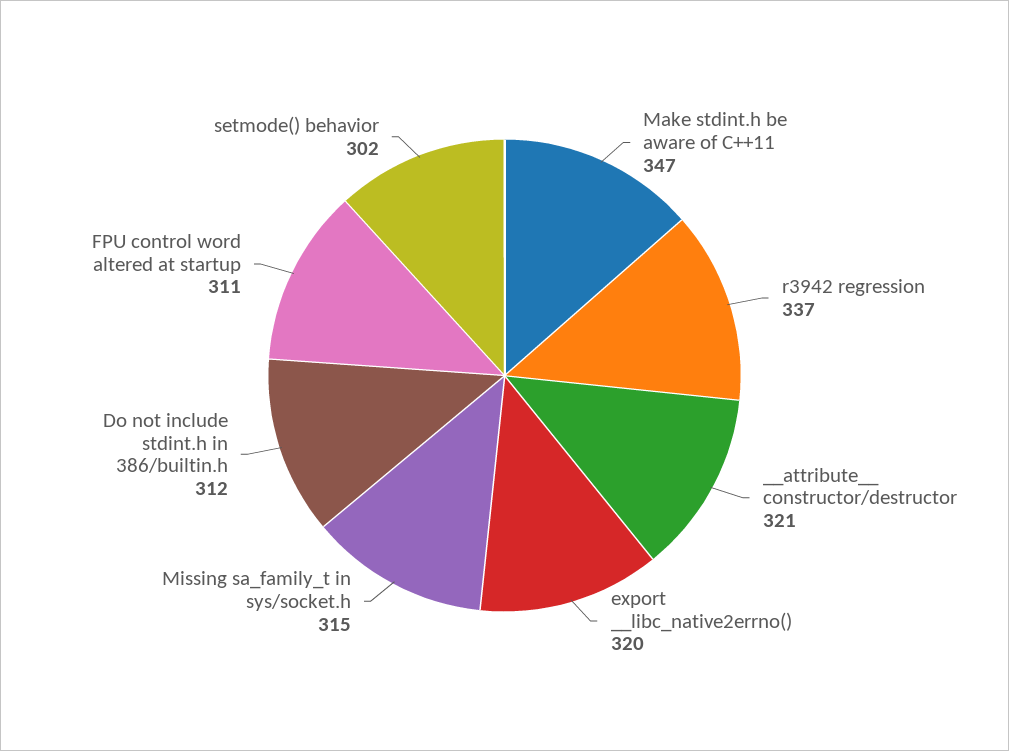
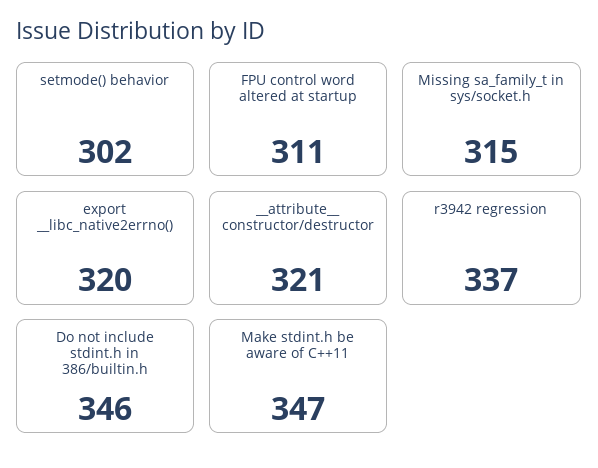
  {
    "Make stdint.h be aware of C++11": 347,
    "r3942 regression": 337,
    "__attribute__ constructor/destructor": 321,
    "export __libc_native2errno()": 320,
    "Missing sa_family_t in sys/socket.h": 315,
-   "Do not include stdint.h in 386/builtin.h": 312,
+   "Do not include stdint.h in 386/builtin.h": 346,
    "FPU control word altered at startup": 311,
    "setmode() behavior": 302
  }

